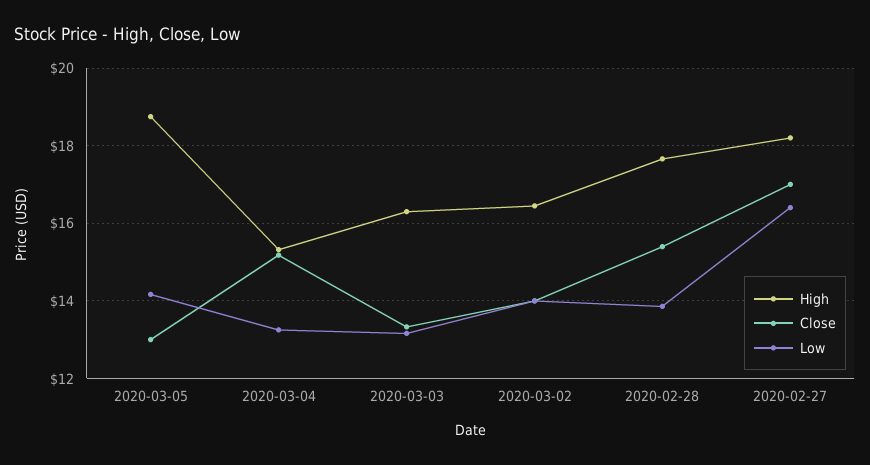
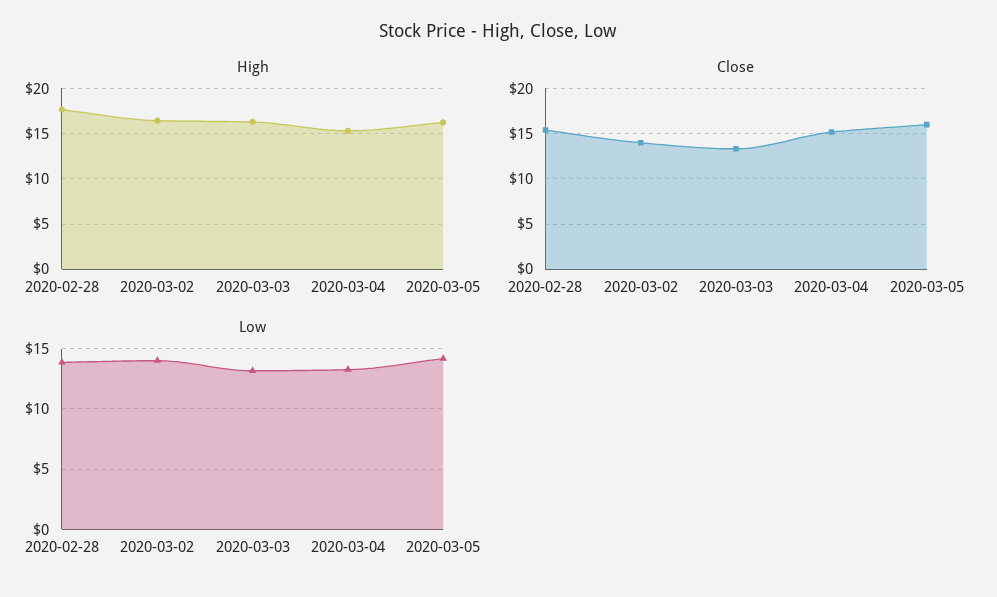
  {
    "High": {
-     "2020-03-05": 18.8,
+     "2020-03-05": 16,
      "2020-03-04": 15.4,
      "2020-03-03": 16.4,
      "2020-03-02": 16.4,
-     "2020-02-28": 17.6,
+     "2020-02-28": 17.6
-     "2020-02-27": 18.2
    },
    "Close": {
-     "2020-03-05": 13,
+     "2020-03-05": 16,
      "2020-03-04": 15.2,
      "2020-03-03": 13.4,
      "2020-03-02": 14,
-     "2020-02-28": 15.4,
+     "2020-02-28": 15.4
-     "2020-02-27": 17
    },
    "Low": {
      "2020-03-05": 14.2,
      "2020-03-04": 13.2,
      "2020-03-03": 13.2,
      "2020-03-02": 14,
-     "2020-02-28": 13.8,
+     "2020-02-28": 13.8
-     "2020-02-27": 16.4
    }
  }

